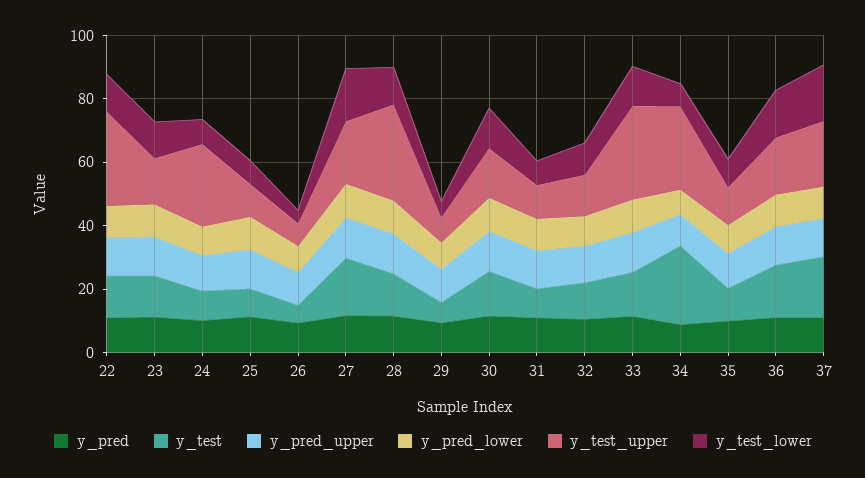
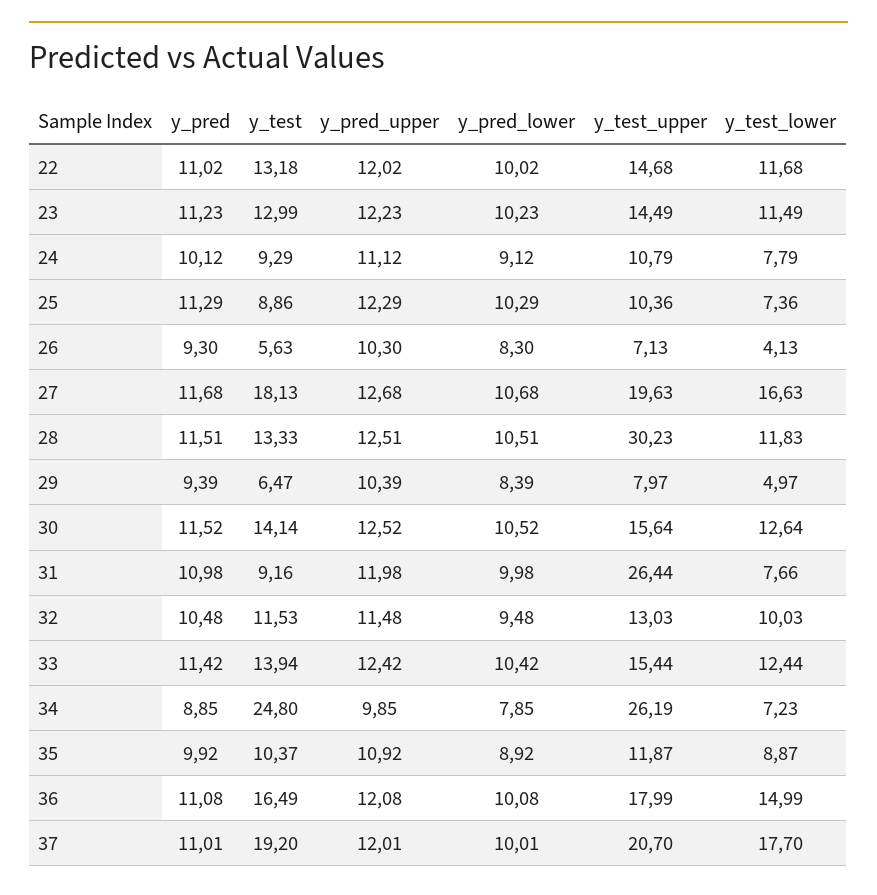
  {
    "y_pred": {
      "22": 11.02,
      "23": 11.23,
      "24": 10.12,
      "25": 11.29,
      "26": 9.3,
      "27": 11.68,
      "28": 11.51,
      "29": 9.39,
      "30": 11.52,
      "31": 10.98,
      "32": 10.48,
      "33": 11.42,
      "34": 8.85,
      "35": 9.92,
      "36": 11.08,
      "37": 11.01
    },
    "y_test": {
      "22": 13.18,
      "23": 12.99,
      "24": 9.29,
      "25": 8.86,
      "26": 5.63,
      "27": 18.13,
      "28": 13.33,
      "29": 6.47,
      "30": 14.14,
      "31": 9.16,
      "32": 11.53,
      "33": 13.94,
      "34": 24.8,
      "35": 10.37,
      "36": 16.49,
      "37": 19.2
    },
    "y_pred_upper": {
      "22": 12.02,
      "23": 12.23,
      "24": 11.12,
      "25": 12.29,
      "26": 10.3,
      "27": 12.68,
      "28": 12.51,
      "29": 10.39,
      "30": 12.52,
      "31": 11.98,
      "32": 11.48,
      "33": 12.42,
      "34": 9.85,
      "35": 10.92,
      "36": 12.08,
      "37": 12.01
    },
    "y_pred_lower": {
      "22": 10.02,
      "23": 10.23,
      "24": 9.12,
      "25": 10.29,
      "26": 8.3,
      "27": 10.68,
      "28": 10.51,
      "29": 8.39,
      "30": 10.52,
      "31": 9.98,
      "32": 9.48,
      "33": 10.42,
      "34": 7.85,
      "35": 8.92,
      "36": 10.08,
      "37": 10.01
    },
    "y_test_upper": {
-     "22": 30,
+     "22": 14.68,
      "23": 14.49,
-     "24": 25,
+     "24": 10.79,
      "25": 10.36,
      "26": 7.13,
      "27": 19.63,
      "28": 30.23,
      "29": 7.97,
      "30": 15.64,
-     "31": 10,
+     "31": 26.44,
      "32": 13.03,
-     "33": 30,
+     "33": 15.44,
      "34": 26.19,
      "35": 11.87,
      "36": 17.99,
      "37": 20.7
    },
    "y_test_lower": {
      "22": 11.68,
      "23": 11.49,
      "24": 7.79,
      "25": 7.36,
      "26": 4.13,
      "27": 16.63,
      "28": 11.83,
      "29": 4.97,
      "30": 12.64,
      "31": 7.66,
      "32": 10.03,
      "33": 12.44,
      "34": 7.23,
      "35": 8.87,
      "36": 14.99,
      "37": 17.7
    }
  }

